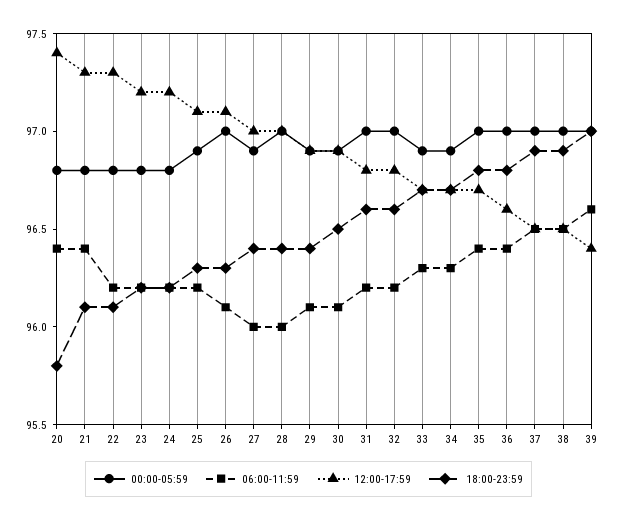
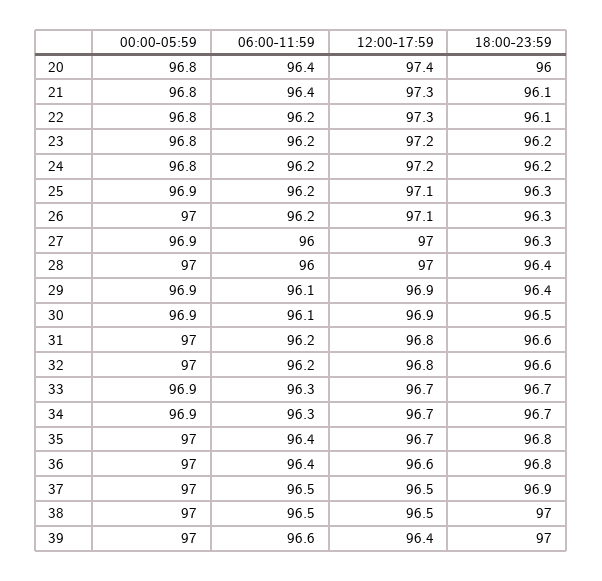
  {
    "00:00-05:59": {
      "20": 96.8,
      "21": 96.8,
      "22": 96.8,
      "23": 96.8,
      "24": 96.8,
      "25": 96.9,
      "26": 97,
      "27": 96.9,
      "28": 97,
      "29": 96.9,
      "30": 96.9,
      "31": 97,
      "32": 97,
      "33": 96.9,
      "34": 96.9,
      "35": 97,
      "36": 97,
      "37": 97,
      "38": 97,
      "39": 97
    },
    "06:00-11:59": {
      "20": 96.4,
      "21": 96.4,
      "22": 96.2,
      "23": 96.2,
      "24": 96.2,
      "25": 96.2,
-     "26": 96.1,
+     "26": 96.2,
      "27": 96,
      "28": 96,
      "29": 96.1,
      "30": 96.1,
      "31": 96.2,
      "32": 96.2,
      "33": 96.3,
      "34": 96.3,
      "35": 96.4,
      "36": 96.4,
      "37": 96.5,
      "38": 96.5,
      "39": 96.6
    },
    "12:00-17:59": {
      "20": 97.4,
      "21": 97.3,
      "22": 97.3,
      "23": 97.2,
      "24": 97.2,
      "25": 97.1,
      "26": 97.1,
      "27": 97,
      "28": 97,
      "29": 96.9,
      "30": 96.9,
      "31": 96.8,
      "32": 96.8,
      "33": 96.7,
      "34": 96.7,
      "35": 96.7,
      "36": 96.6,
      "37": 96.5,
      "38": 96.5,
      "39": 96.4
    },
    "18:00-23:59": {
-     "20": 95.8,
+     "20": 96,
      "21": 96.1,
      "22": 96.1,
      "23": 96.2,
      "24": 96.2,
      "25": 96.3,
      "26": 96.3,
-     "27": 96.4,
+     "27": 96.3,
      "28": 96.4,
      "29": 96.4,
      "30": 96.5,
      "31": 96.6,
      "32": 96.6,
      "33": 96.7,
      "34": 96.7,
      "35": 96.8,
      "36": 96.8,
      "37": 96.9,
-     "38": 96.9,
+     "38": 97,
      "39": 97
    }
  }

